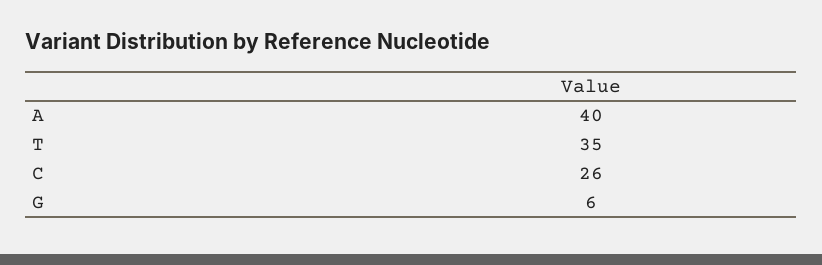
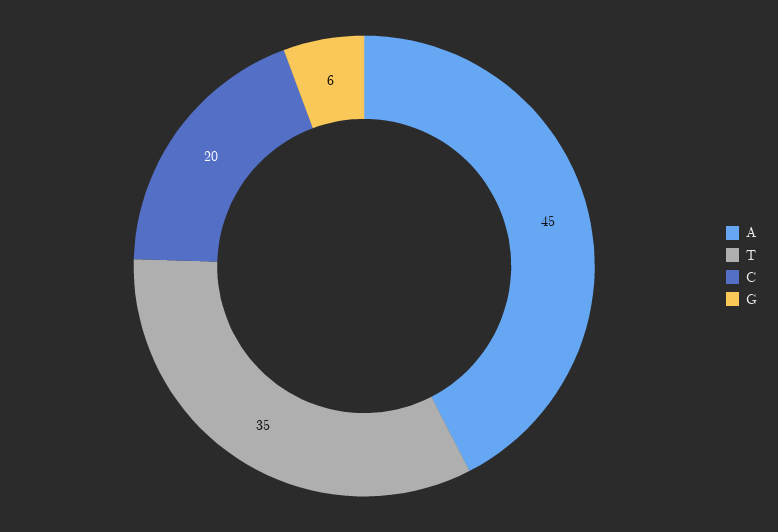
  {
-   "A": 40,
+   "A": 45,
    "T": 35,
-   "C": 26,
+   "C": 20,
    "G": 6
  }

